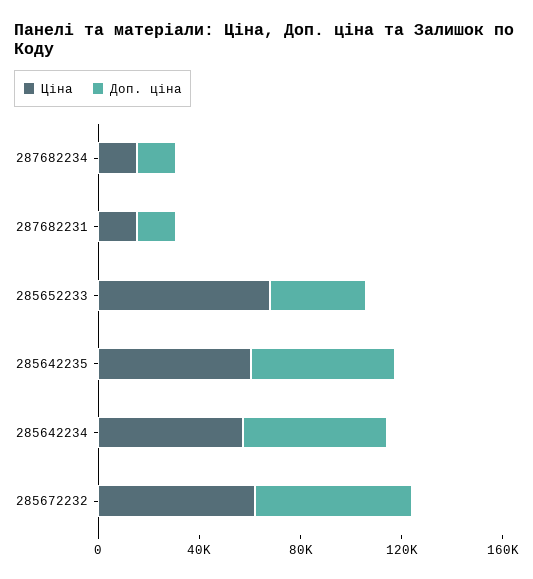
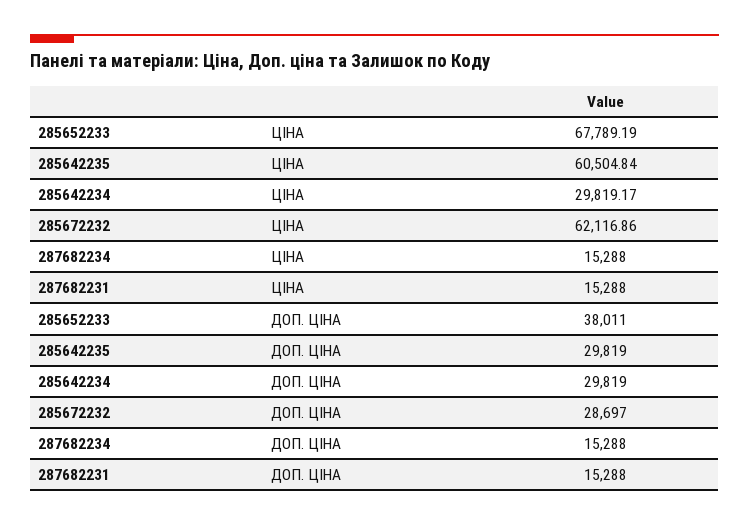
  {
    "Ціна": {
      "287682234": 15288,
      "287682231": 15288,
      "285652233": 67789.19,
      "285642235": 60504.84,
-     "285642234": 60000,
+     "285642234": 29819.17,
      "285672232": 62116.86
    },
    "Доп. ціна": {
      "287682234": 15288,
      "287682231": 15288,
      "285652233": 38011,
-     "285642235": 60000,
+     "285642235": 29819,
-     "285642234": 60000,
+     "285642234": 29819,
-     "285672232": 60000
+     "285672232": 28697
    }
  }

